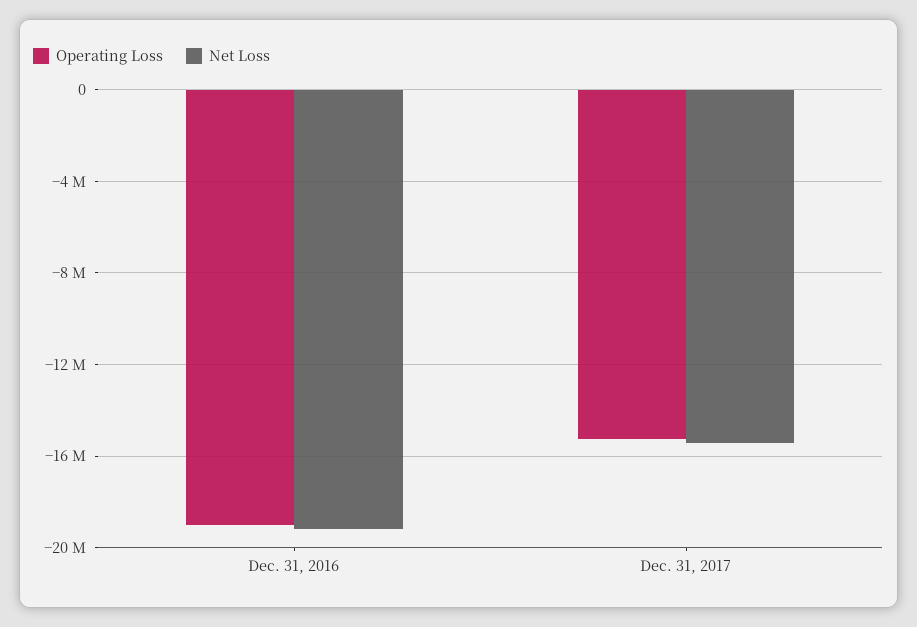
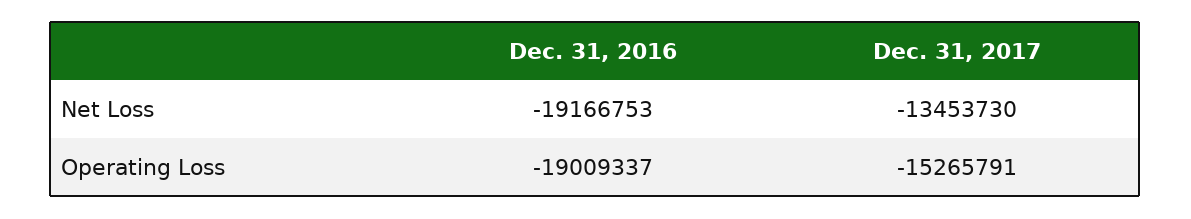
  {
    "Operating Loss": {
      "Dec. 31, 2016": -19009337,
      "Dec. 31, 2017": -15265791
    },
    "Net Loss": {
      "Dec. 31, 2016": -19166753,
-     "Dec. 31, 2017": -15500000
+     "Dec. 31, 2017": -13453730
    }
  }

